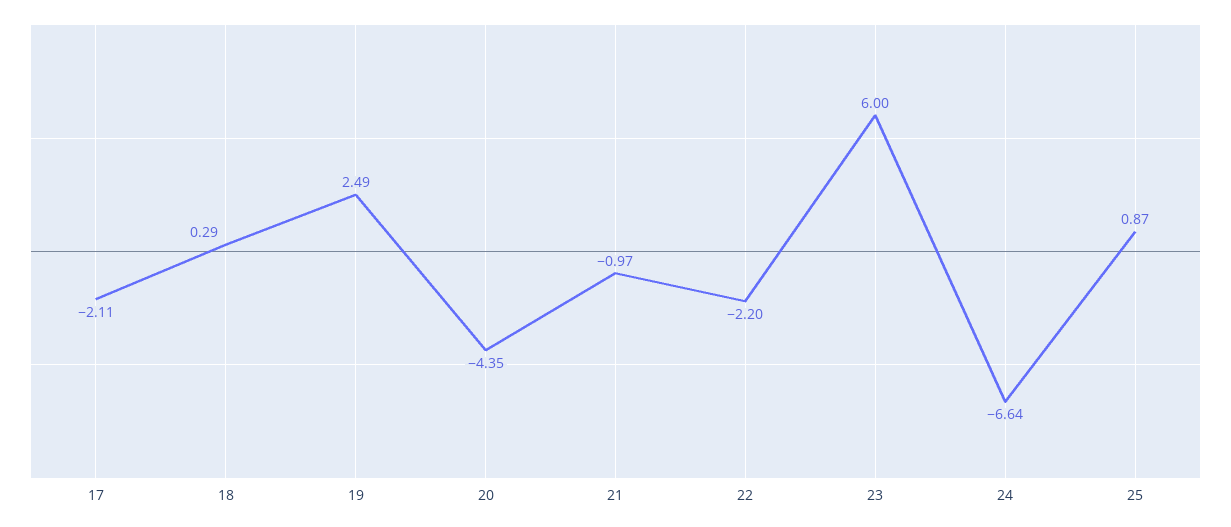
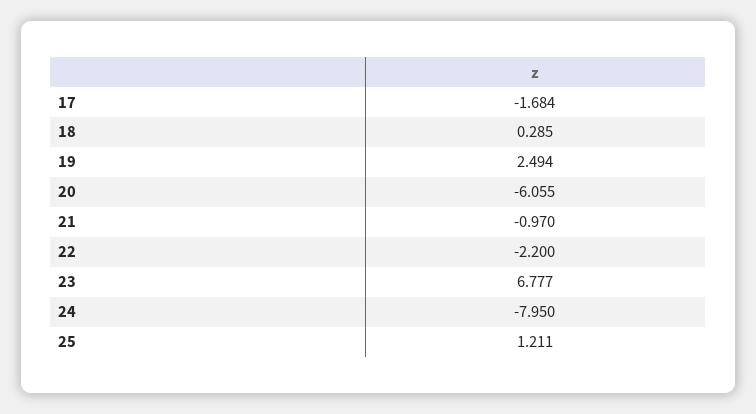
  {
-   "17": -2.11,
+   "17": -1.684,
    "18": 0.285,
    "19": 2.494,
-   "20": -4.35,
+   "20": -6.055,
    "21": -0.97,
    "22": -2.2,
-   "23": 6,
+   "23": 6.777,
-   "24": -6.64,
+   "24": -7.95,
-   "25": 0.87
+   "25": 1.211
  }

